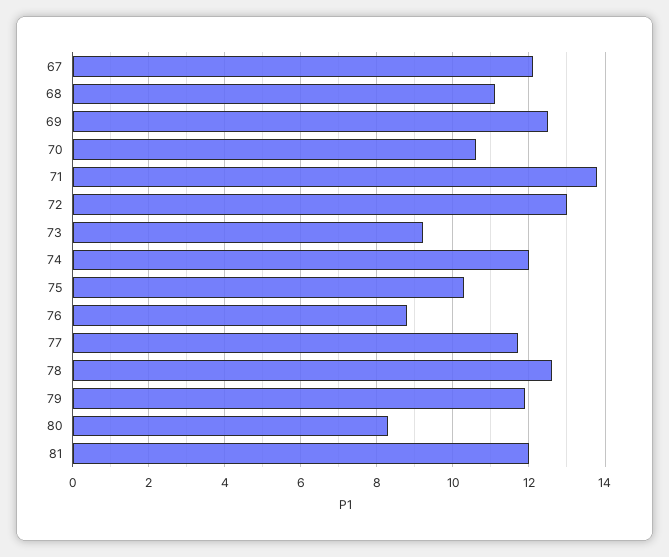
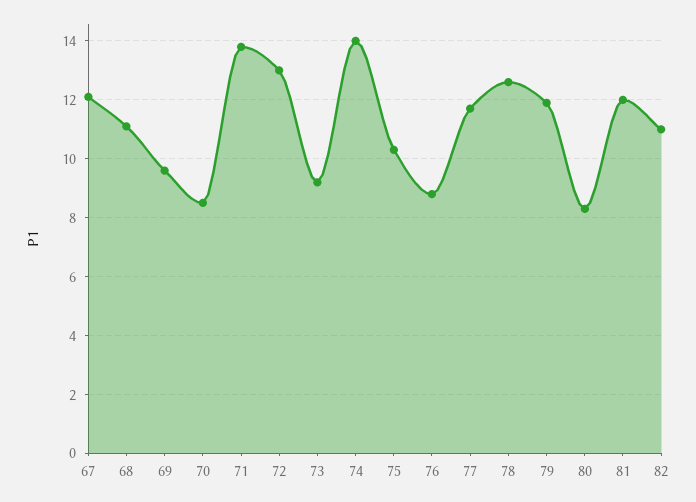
  {
    "67": 12,
    "68": 11,
-   "69": 12.5,
+   "69": 9.5,
-   "70": 10.5,
+   "70": 8.5,
    "71": 14,
    "72": 13,
    "73": 9,
-   "74": 12,
+   "74": 14,
    "75": 10.5,
    "76": 9,
    "77": 11.5,
    "78": 12.5,
    "79": 12,
    "80": 8.5,
-   "81": 12
+   "81": 12,
+   "82": 11
  }

